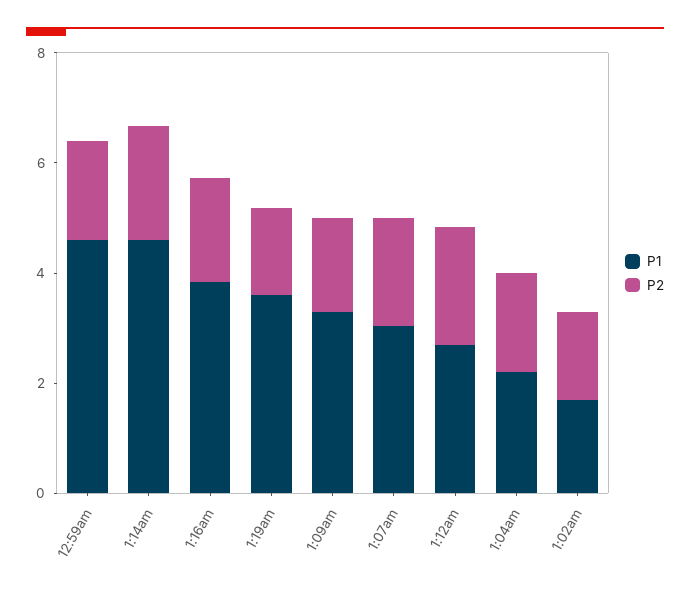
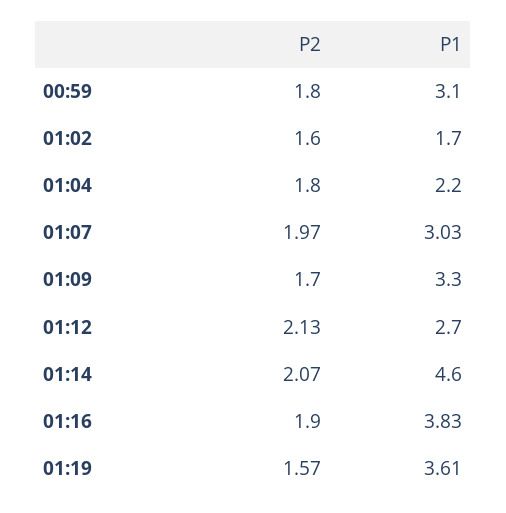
  {
    "P1": {
-     "12:59am": 4.5,
+     "12:59am": 3.1,
      "1:14am": 4.6,
      "1:16am": 3.83,
      "1:19am": 3.61,
      "1:09am": 3.3,
      "1:07am": 3.03,
      "1:12am": 2.7,
      "1:04am": 2.2,
      "1:02am": 1.7
    },
    "P2": {
      "12:59am": 1.8,
      "1:14am": 2.07,
      "1:16am": 1.9,
      "1:19am": 1.57,
      "1:09am": 1.7,
      "1:07am": 1.97,
      "1:12am": 2.13,
      "1:04am": 1.8,
      "1:02am": 1.6
    }
  }

